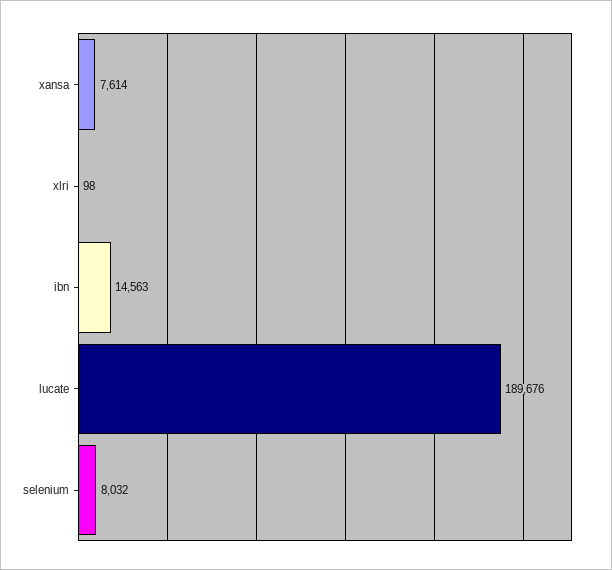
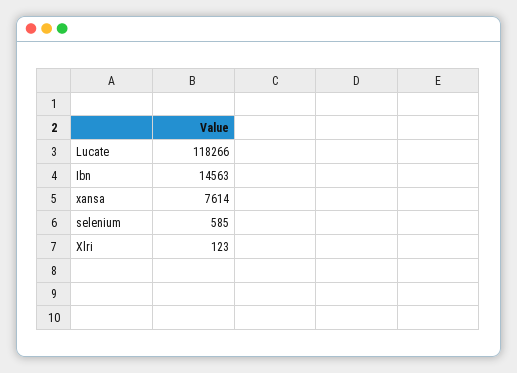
  {
    "xansa": 7614,
-   "xlri": 98,
+   "xlri": 123,
    "ibn": 14563,
-   "lucate": 189676,
+   "lucate": 118266,
-   "selenium": 8032
+   "selenium": 585
  }

